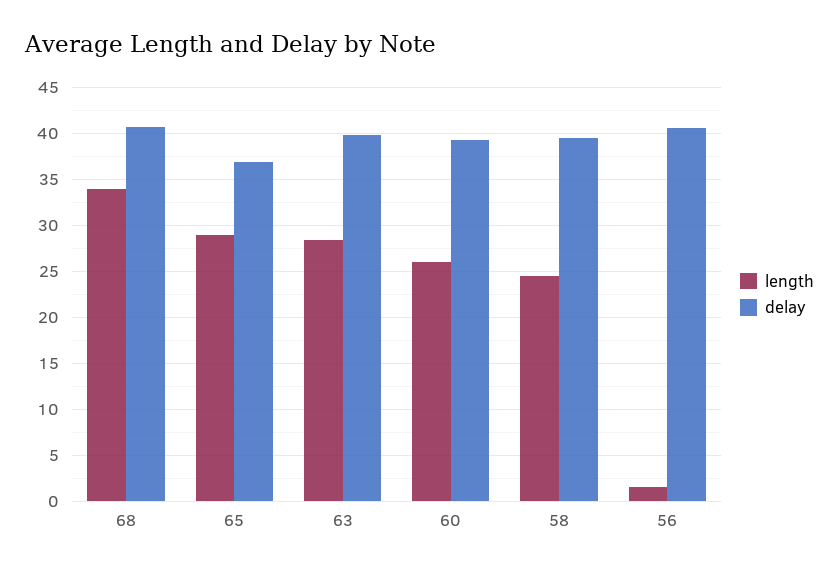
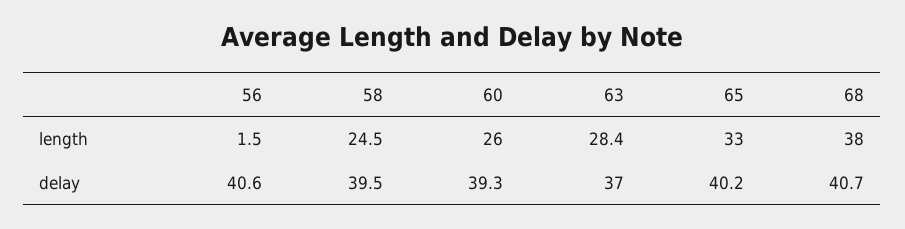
  {
    "length": {
-     "68": 34,
+     "68": 38,
-     "65": 29,
+     "65": 33,
      "63": 28.4,
      "60": 26,
      "58": 24.5,
      "56": 1.5
    },
    "delay": {
      "68": 40.7,
-     "65": 37,
+     "65": 40.2,
-     "63": 40,
+     "63": 37,
      "60": 39.3,
      "58": 39.5,
      "56": 40.6
    }
  }

